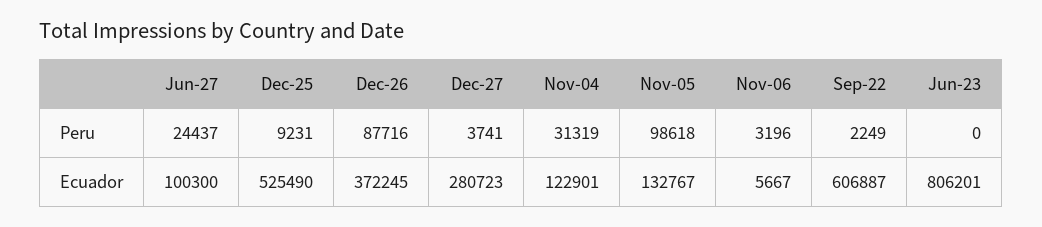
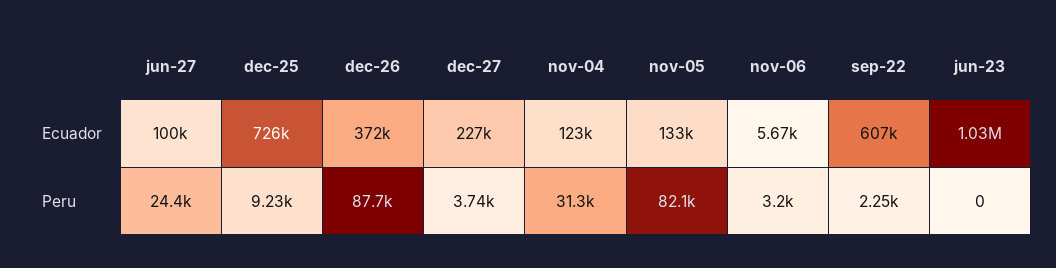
  {
    "Jun-27": {
      "Peru": 24437,
      "Ecuador": 100300
    },
    "Dec-25": {
      "Peru": 9231,
-     "Ecuador": 525490
+     "Ecuador": 726000
    },
    "Dec-26": {
      "Peru": 87716,
      "Ecuador": 372245
    },
    "Dec-27": {
      "Peru": 3741,
-     "Ecuador": 280723
+     "Ecuador": 227000
    },
    "Nov-04": {
      "Peru": 31319,
      "Ecuador": 122901
    },
    "Nov-05": {
-     "Peru": 98618,
+     "Peru": 82100,
      "Ecuador": 132767
    },
    "Nov-06": {
      "Peru": 3196,
      "Ecuador": 5667
    },
    "Sep-22": {
      "Peru": 2249,
      "Ecuador": 606887
    },
    "Jun-23": {
      "Peru": 0,
-     "Ecuador": 806201
+     "Ecuador": 1030000
    }
  }

